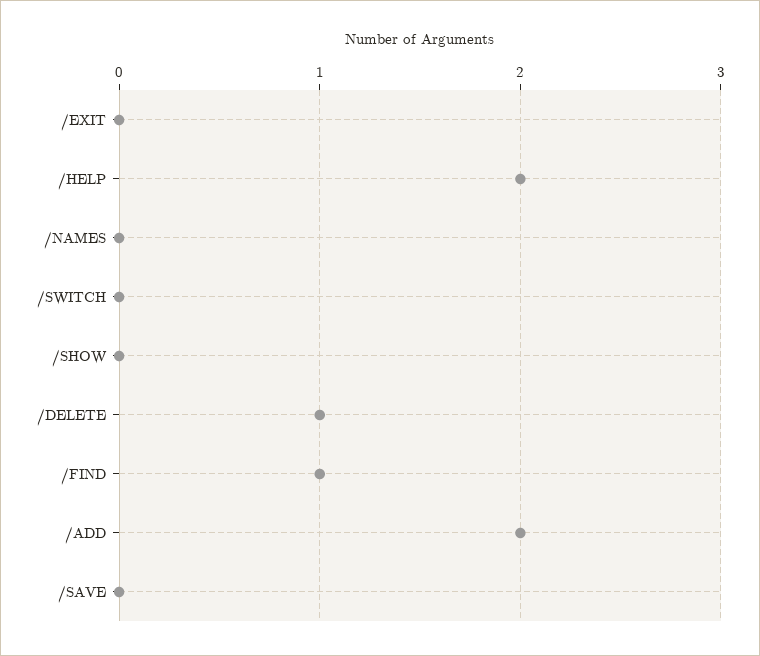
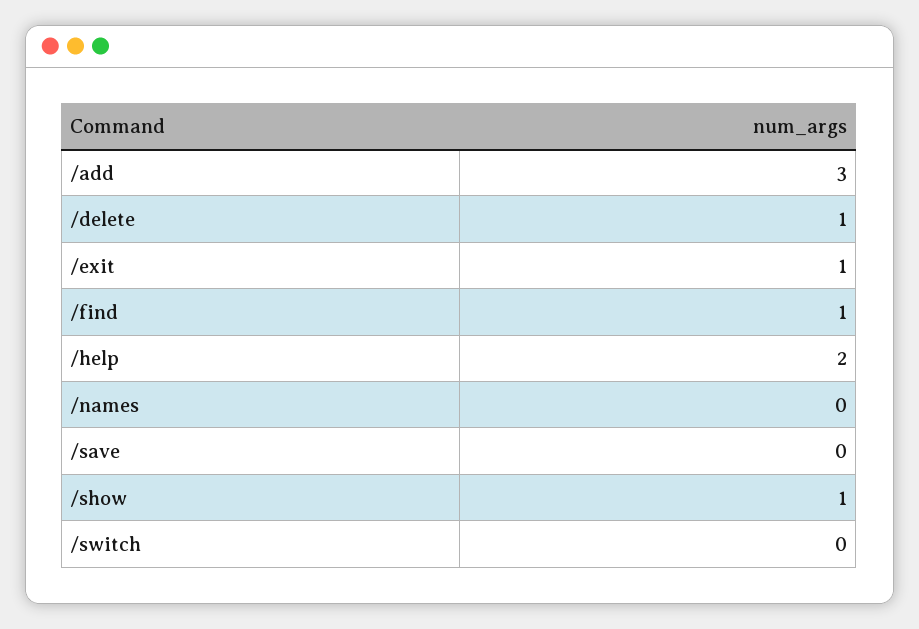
  {
-   "/EXIT": 0,
+   "/EXIT": 1,
    "/HELP": 2,
    "/NAMES": 0,
    "/SWITCH": 0,
-   "/SHOW": 0,
+   "/SHOW": 1,
    "/DELETE": 1,
    "/FIND": 1,
-   "/ADD": 2,
+   "/ADD": 3,
    "/SAVE": 0
  }

